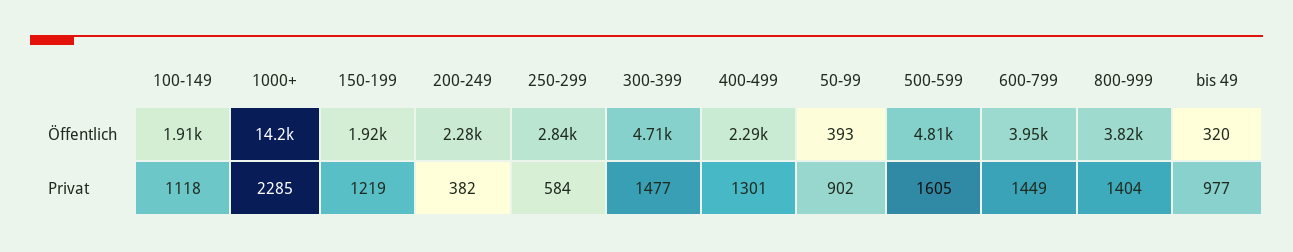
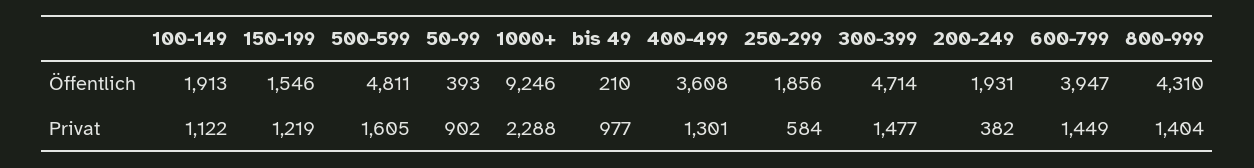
  {
    "100-149": {
      "Öffentlich": 1913,
-     "Privat": 1118
+     "Privat": 1122
    },
    "1000+": {
-     "Öffentlich": 14200,
+     "Öffentlich": 9246,
-     "Privat": 2285
+     "Privat": 2288
    },
    "150-199": {
-     "Öffentlich": 1920,
+     "Öffentlich": 1546,
      "Privat": 1219
    },
    "200-249": {
-     "Öffentlich": 2280,
+     "Öffentlich": 1931,
      "Privat": 382
    },
    "250-299": {
-     "Öffentlich": 2840,
+     "Öffentlich": 1856,
      "Privat": 584
    },
    "300-399": {
      "Öffentlich": 4714,
      "Privat": 1477
    },
    "400-499": {
-     "Öffentlich": 2290,
+     "Öffentlich": 3608,
      "Privat": 1301
    },
    "50-99": {
      "Öffentlich": 393,
      "Privat": 902
    },
    "500-599": {
      "Öffentlich": 4811,
      "Privat": 1605
    },
    "600-799": {
      "Öffentlich": 3947,
      "Privat": 1449
    },
    "800-999": {
-     "Öffentlich": 3820,
+     "Öffentlich": 4310,
      "Privat": 1404
    },
    "bis 49": {
-     "Öffentlich": 320,
+     "Öffentlich": 210,
      "Privat": 977
    }
  }

